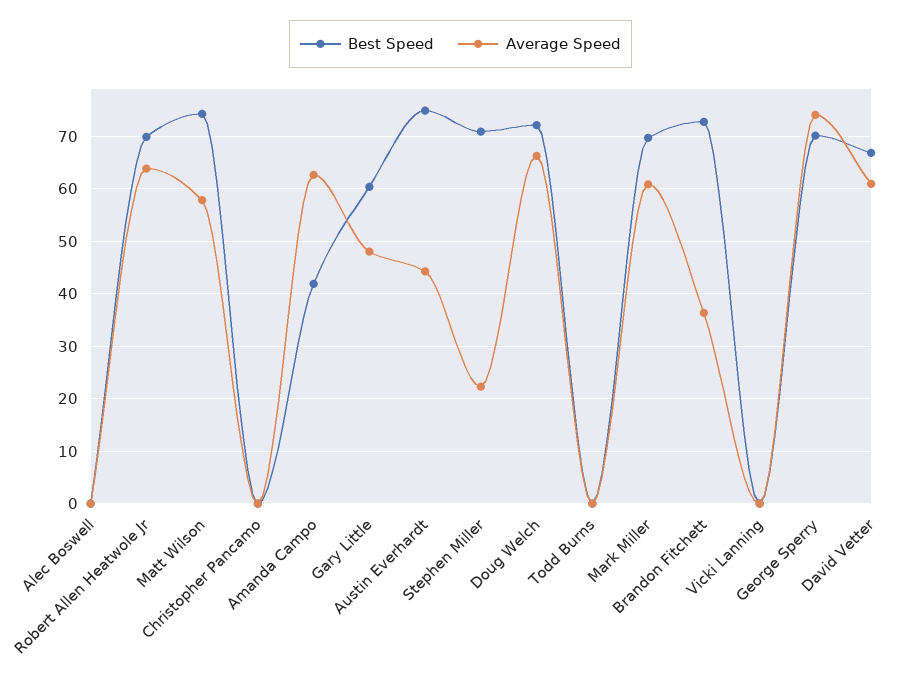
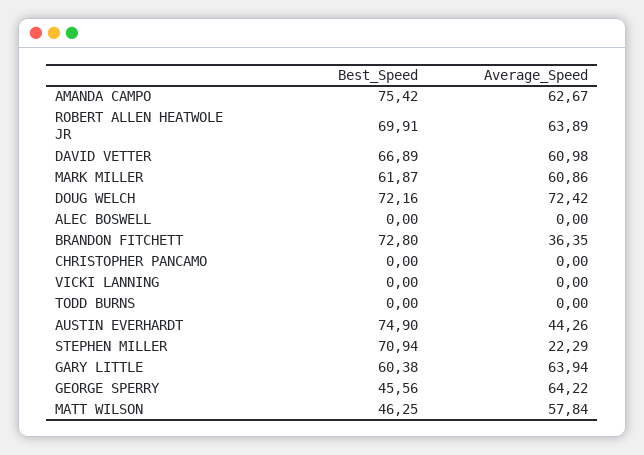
  {
    "Best Speed": {
      "Alec Boswell": 0,
      "Robert Allen Heatwole Jr": 69.91,
-     "Matt Wilson": 74,
+     "Matt Wilson": 46.25,
      "Christopher Pancamo": 0,
-     "Amanda Campo": 42,
+     "Amanda Campo": 75.42,
      "Gary Little": 60.38,
      "Austin Everhardt": 74.9,
      "Stephen Miller": 70.94,
      "Doug Welch": 72.16,
      "Todd Burns": 0,
-     "Mark Miller": 70,
+     "Mark Miller": 61.87,
      "Brandon Fitchett": 72.8,
      "Vicki Lanning": 0,
-     "George Sperry": 70,
+     "George Sperry": 45.56,
      "David Vetter": 66.89
    },
    "Average Speed": {
      "Alec Boswell": 0,
      "Robert Allen Heatwole Jr": 63.89,
      "Matt Wilson": 57.84,
      "Christopher Pancamo": 0,
      "Amanda Campo": 62.67,
-     "Gary Little": 48,
+     "Gary Little": 63.94,
      "Austin Everhardt": 44.26,
      "Stephen Miller": 22.29,
-     "Doug Welch": 66,
+     "Doug Welch": 72.42,
      "Todd Burns": 0,
      "Mark Miller": 60.86,
      "Brandon Fitchett": 36.35,
      "Vicki Lanning": 0,
-     "George Sperry": 74,
+     "George Sperry": 64.22,
      "David Vetter": 60.98
    }
  }

